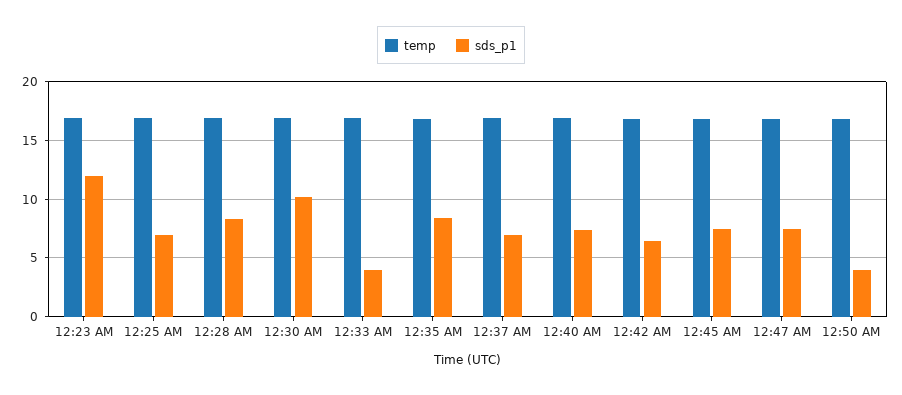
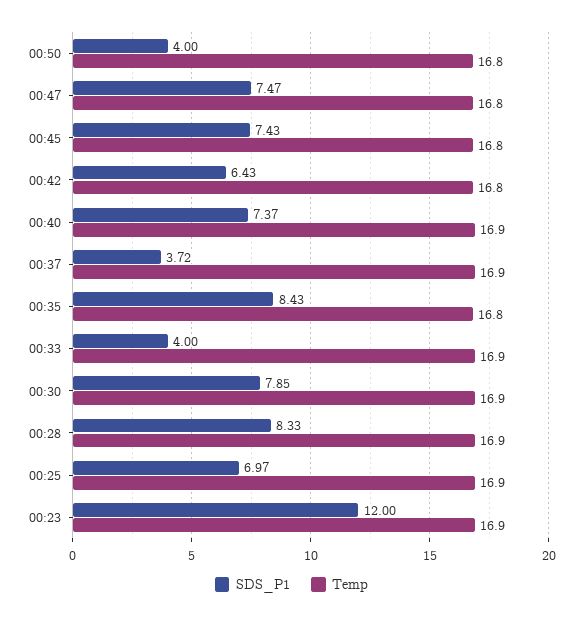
  {
    "temp": {
      "12:23 AM": 16.9,
      "12:25 AM": 16.9,
      "12:28 AM": 16.9,
      "12:30 AM": 16.9,
      "12:33 AM": 16.9,
      "12:35 AM": 16.8,
      "12:37 AM": 16.9,
      "12:40 AM": 16.9,
      "12:42 AM": 16.8,
      "12:45 AM": 16.8,
      "12:47 AM": 16.8,
      "12:50 AM": 16.8
    },
    "sds_p1": {
      "12:23 AM": 12,
      "12:25 AM": 6.97,
      "12:28 AM": 8.33,
-     "12:30 AM": 10,
+     "12:30 AM": 7.85,
      "12:33 AM": 4,
      "12:35 AM": 8.43,
-     "12:37 AM": 7,
+     "12:37 AM": 3.72,
      "12:40 AM": 7.37,
      "12:42 AM": 6.43,
      "12:45 AM": 7.43,
      "12:47 AM": 7.47,
      "12:50 AM": 4
    }
  }

